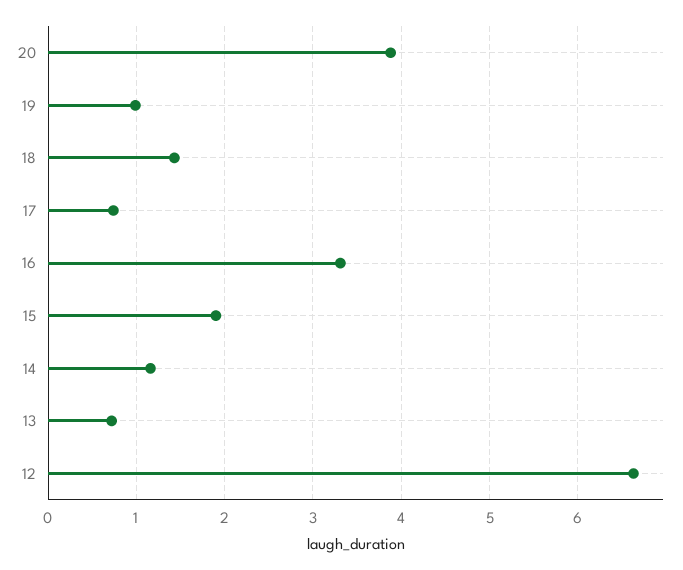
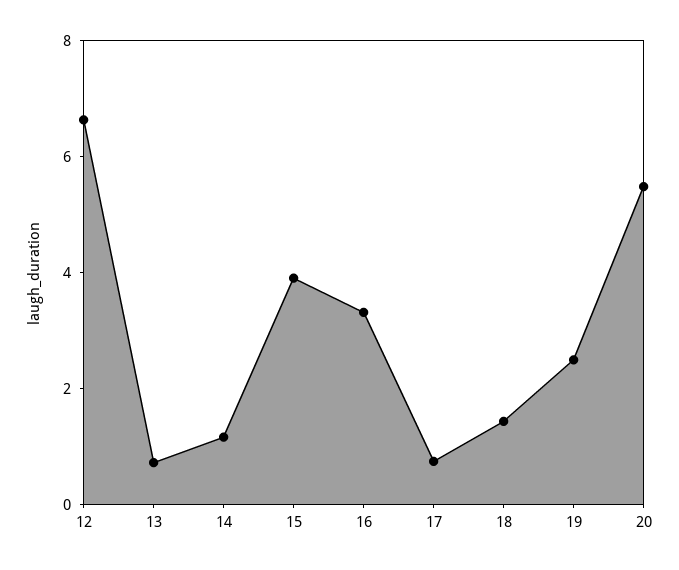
  {
-   "20": 3.9,
+   "20": 5.5,
-   "19": 1,
+   "19": 2.5,
    "18": 1.4,
    "17": 0.7,
    "16": 3.3,
-   "15": 1.9,
+   "15": 4,
    "14": 1.2,
    "13": 0.7,
    "12": 6.6
  }

